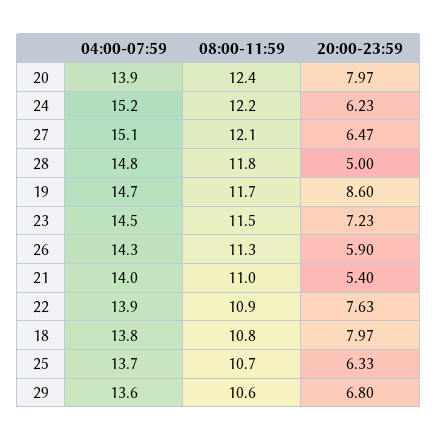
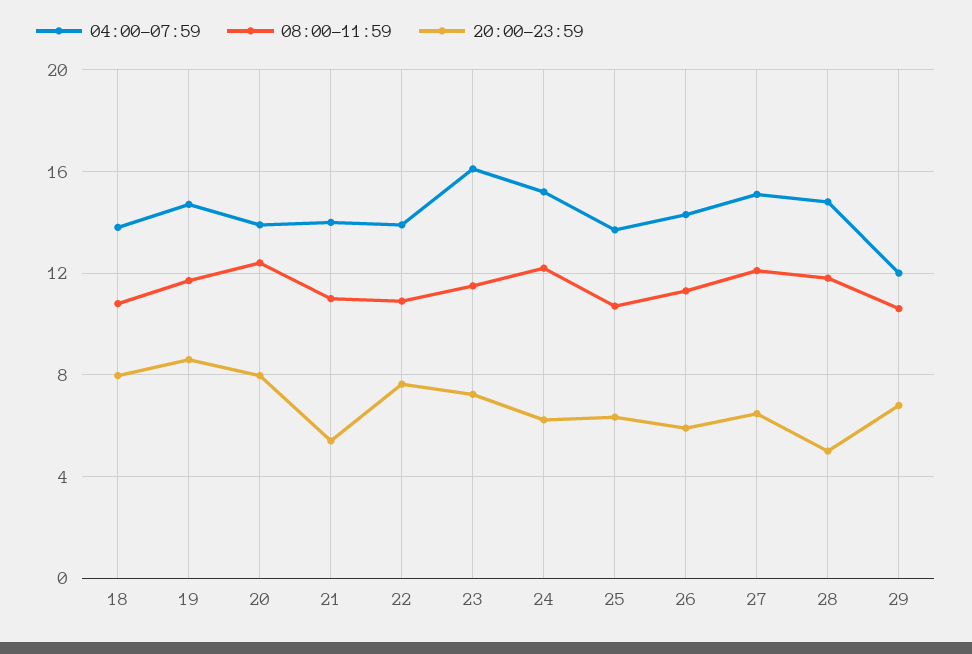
  {
    "04:00-07:59": {
      "20": 13.9,
      "24": 15.2,
      "27": 15.1,
      "28": 14.8,
      "19": 14.7,
-     "23": 14.5,
+     "23": 16,
      "26": 14.3,
      "21": 14,
      "22": 13.9,
      "18": 13.8,
      "25": 13.7,
-     "29": 13.6
+     "29": 12
    },
    "08:00-11:59": {
      "20": 12.4,
      "24": 12.2,
      "27": 12.1,
      "28": 11.8,
      "19": 11.7,
      "23": 11.5,
      "26": 11.3,
      "21": 11,
      "22": 10.9,
      "18": 10.8,
      "25": 10.7,
      "29": 10.6
    },
    "20:00-23:59": {
      "20": 7.97,
      "24": 6.23,
      "27": 6.47,
      "28": 5,
      "19": 8.6,
      "23": 7.23,
      "26": 5.9,
      "21": 5.4,
      "22": 7.63,
      "18": 7.97,
      "25": 6.33,
      "29": 6.8
    }
  }

